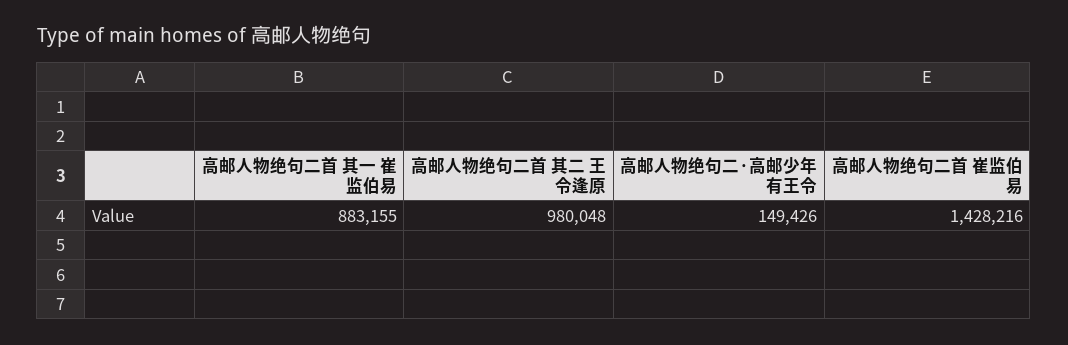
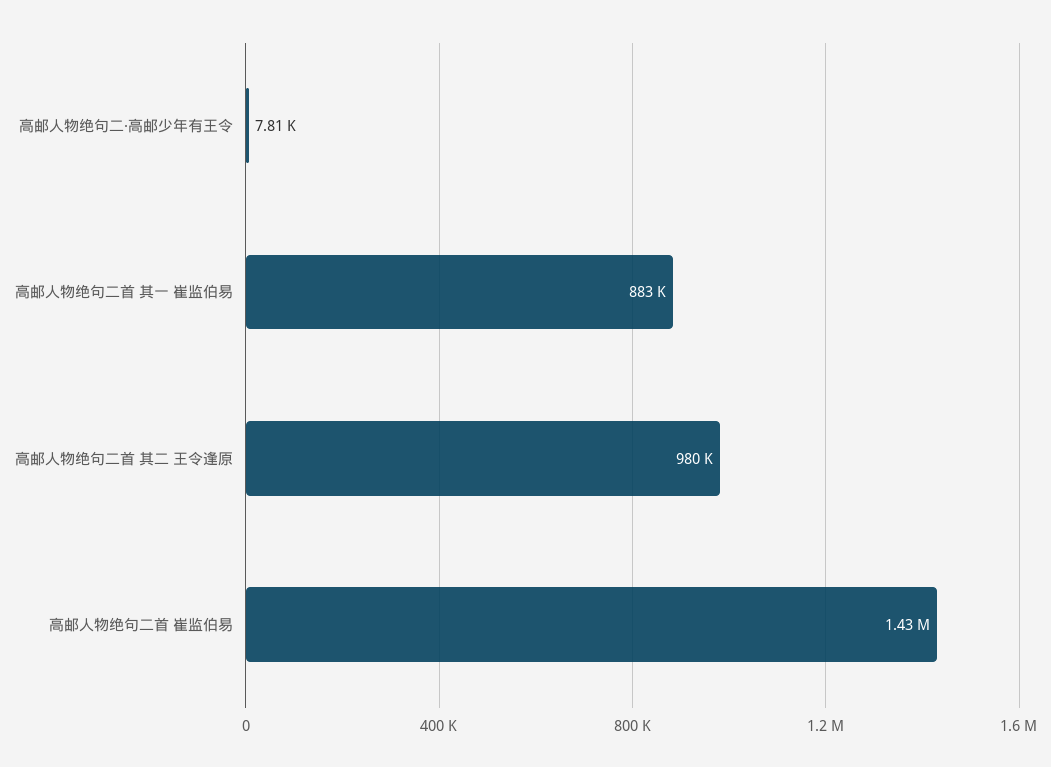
  {
    "高邮人物绝句二首 其一 崔监伯易": 883155,
    "高邮人物绝句二首 其二 王令逢原": 980048,
-   "高邮人物绝句二·高邮少年有王令": 149426,
+   "高邮人物绝句二·高邮少年有王令": 7810,
    "高邮人物绝句二首 崔监伯易": 1428216
  }

